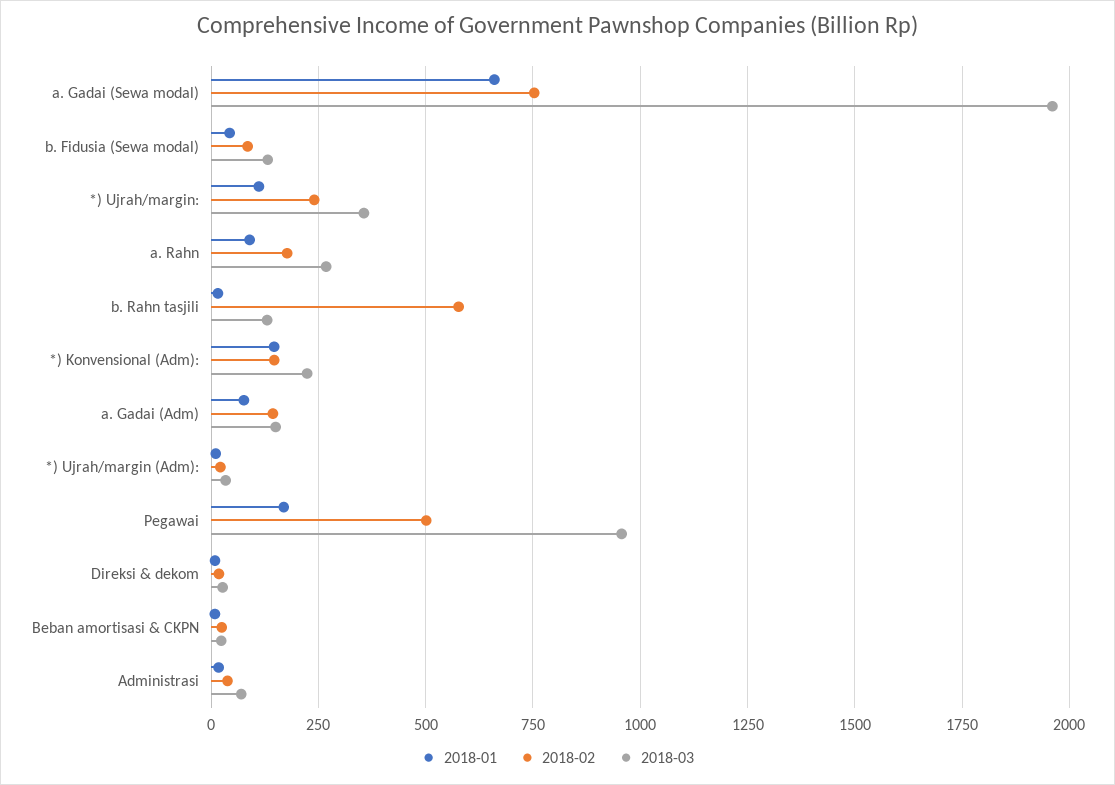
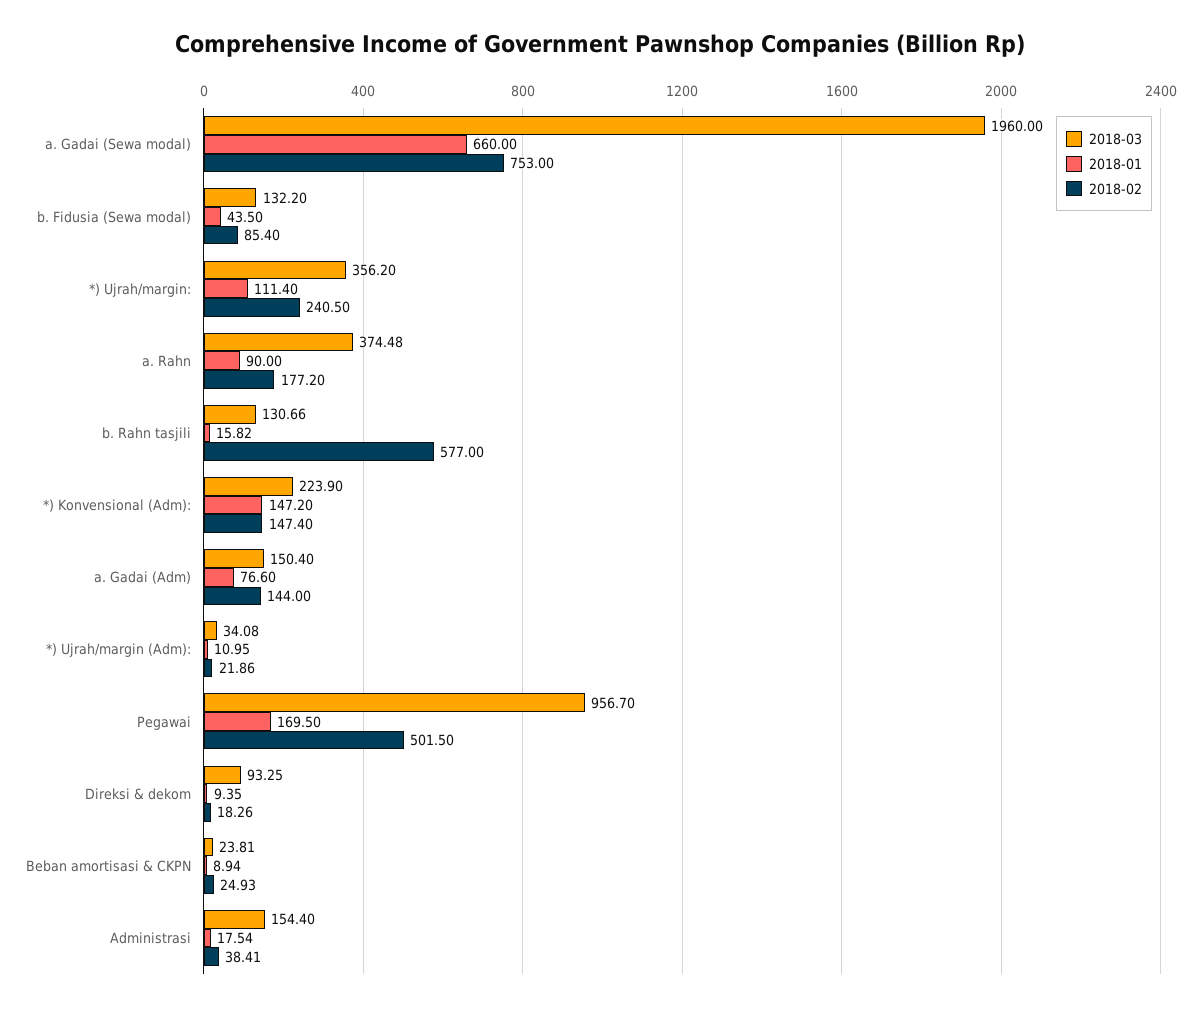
  {
    "2018-01": {
      "a. Gadai (Sewa modal)": 660,
      "b. Fidusia (Sewa modal)": 43.5,
      "*) Ujrah/margin:": 111.4,
      "a. Rahn": 90,
      "b. Rahn tasjili": 15.82,
      "*) Konvensional (Adm):": 147.2,
      "a. Gadai (Adm)": 76.6,
      "*) Ujrah/margin (Adm):": 10.95,
      "Pegawai": 169.5,
      "Direksi & dekom": 9.35,
      "Beban amortisasi & CKPN": 8.94,
      "Administrasi": 17.54
    },
    "2018-02": {
      "a. Gadai (Sewa modal)": 753,
      "b. Fidusia (Sewa modal)": 85.4,
      "*) Ujrah/margin:": 240.5,
      "a. Rahn": 177.2,
      "b. Rahn tasjili": 577,
      "*) Konvensional (Adm):": 147.4,
      "a. Gadai (Adm)": 144,
      "*) Ujrah/margin (Adm):": 21.86,
      "Pegawai": 501.5,
      "Direksi & dekom": 18.26,
      "Beban amortisasi & CKPN": 24.93,
      "Administrasi": 38.41
    },
    "2018-03": {
      "a. Gadai (Sewa modal)": 1960,
      "b. Fidusia (Sewa modal)": 132.2,
      "*) Ujrah/margin:": 356.2,
-     "a. Rahn": 275,
+     "a. Rahn": 374.48,
      "b. Rahn tasjili": 130.66,
      "*) Konvensional (Adm):": 223.9,
      "a. Gadai (Adm)": 150.4,
      "*) Ujrah/margin (Adm):": 34.08,
      "Pegawai": 956.7,
-     "Direksi & dekom": 25,
+     "Direksi & dekom": 93.25,
      "Beban amortisasi & CKPN": 23.81,
-     "Administrasi": 75
+     "Administrasi": 154.4
    }
  }

